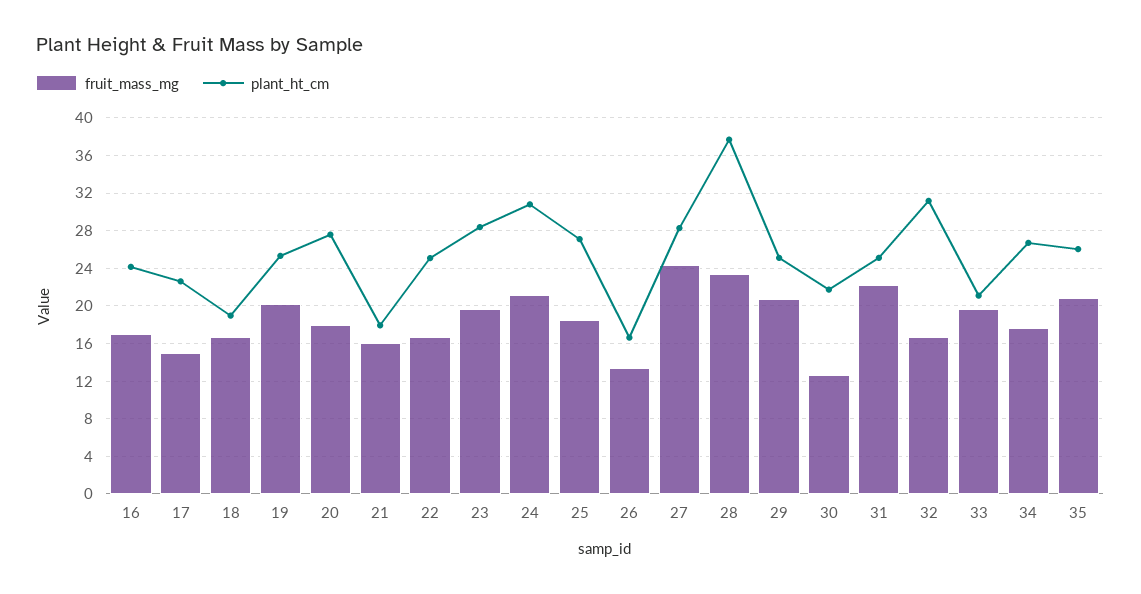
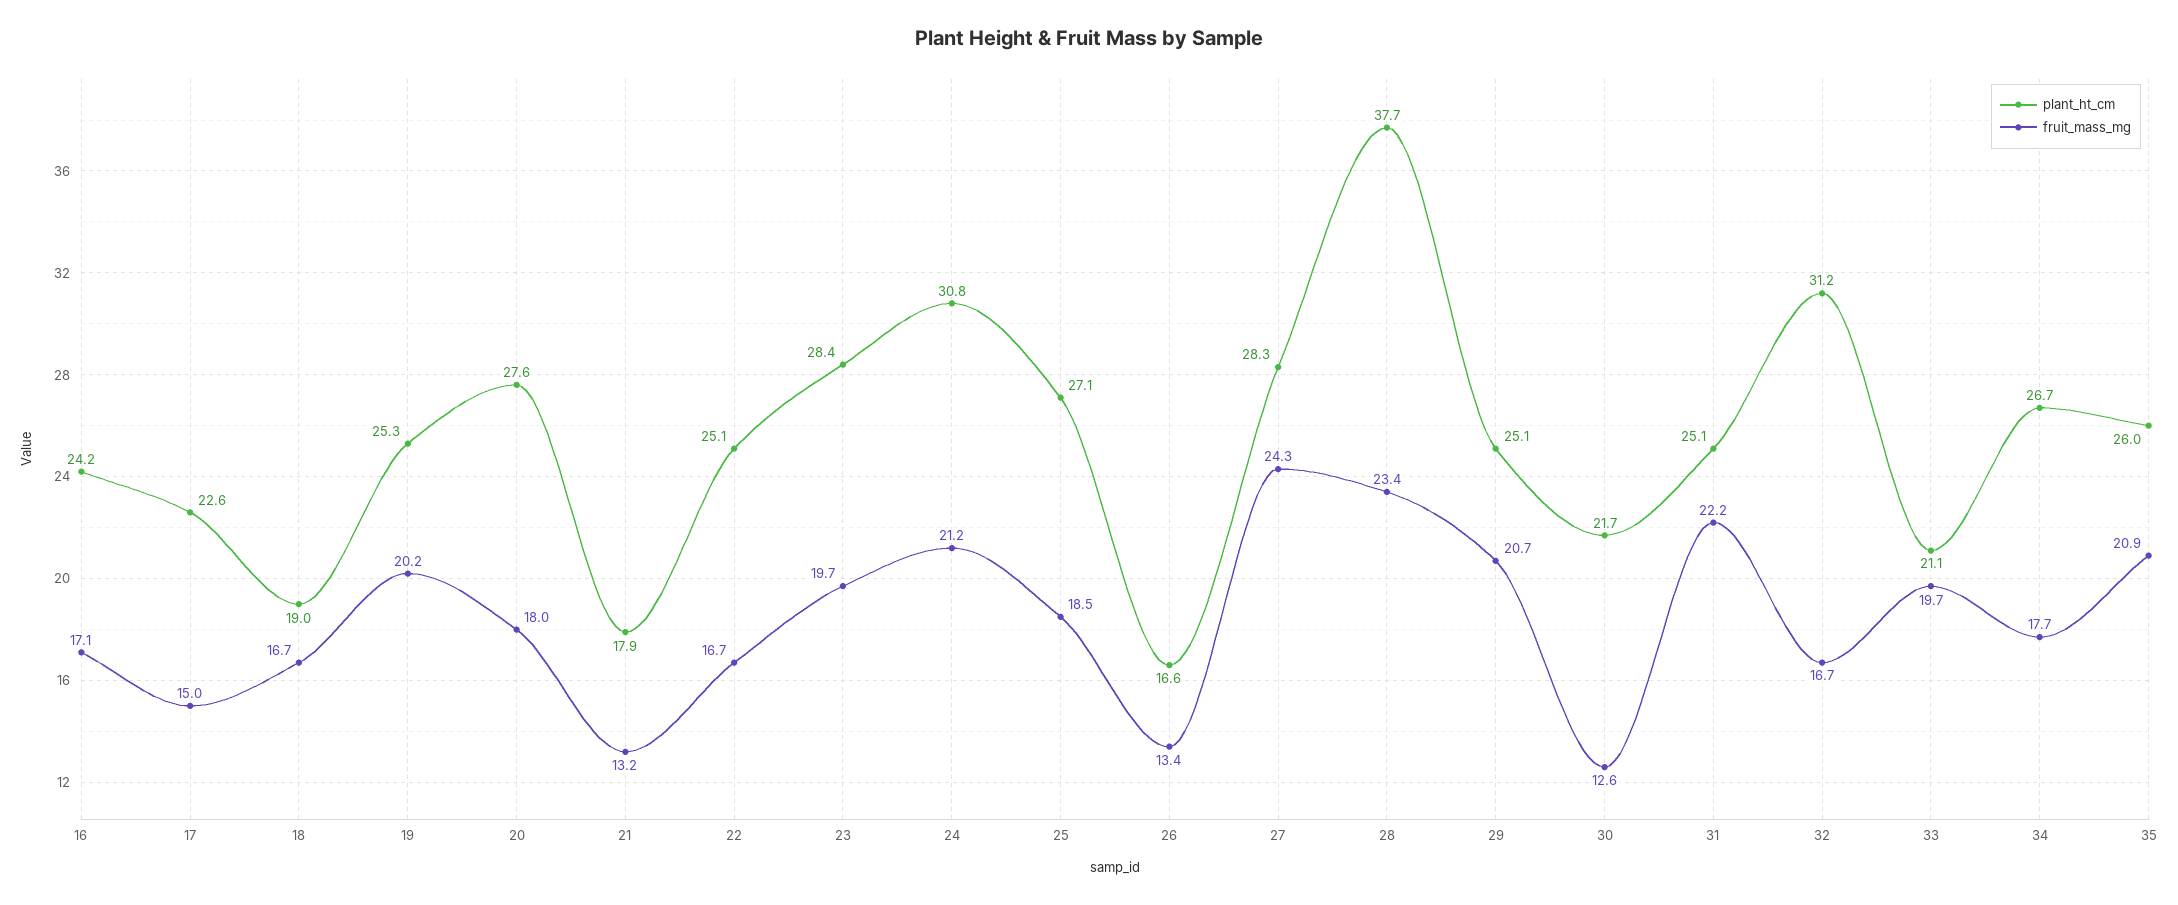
  {
    "fruit_mass_mg": {
      "16": 17.1,
      "17": 15,
      "18": 16.7,
      "19": 20.2,
      "20": 18,
-     "21": 16,
+     "21": 13.2,
      "22": 16.7,
      "23": 19.7,
      "24": 21.2,
      "25": 18.5,
      "26": 13.4,
      "27": 24.3,
      "28": 23.4,
      "29": 20.7,
      "30": 12.6,
      "31": 22.2,
      "32": 16.7,
      "33": 19.7,
      "34": 17.7,
      "35": 20.9
    },
    "plant_ht_cm": {
      "16": 24.2,
      "17": 22.6,
      "18": 19,
      "19": 25.3,
      "20": 27.6,
      "21": 17.9,
      "22": 25.1,
      "23": 28.4,
      "24": 30.8,
      "25": 27.1,
      "26": 16.6,
      "27": 28.3,
      "28": 37.7,
      "29": 25.1,
      "30": 21.7,
      "31": 25.1,
      "32": 31.2,
      "33": 21.1,
      "34": 26.7,
      "35": 26
    }
  }

